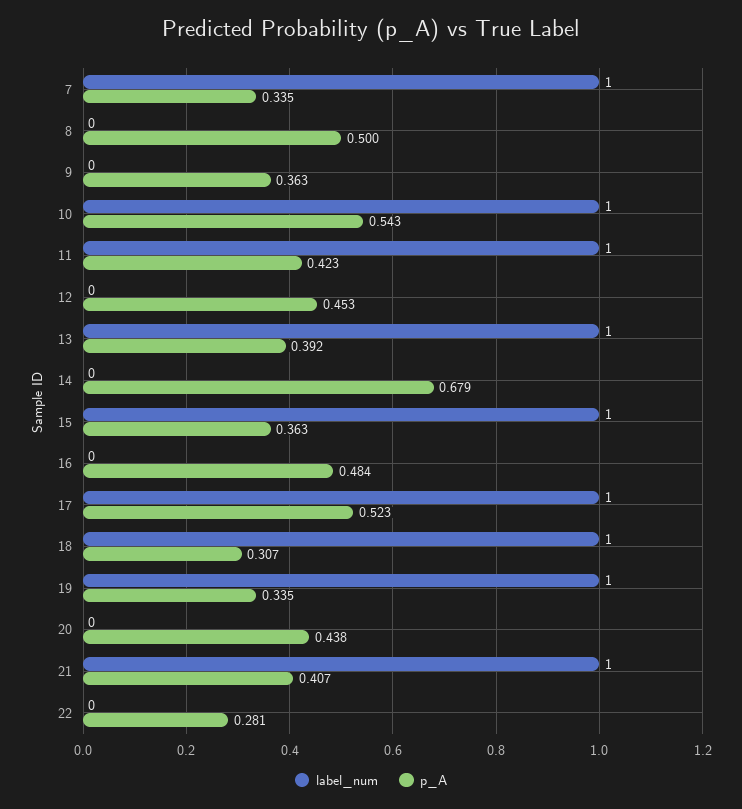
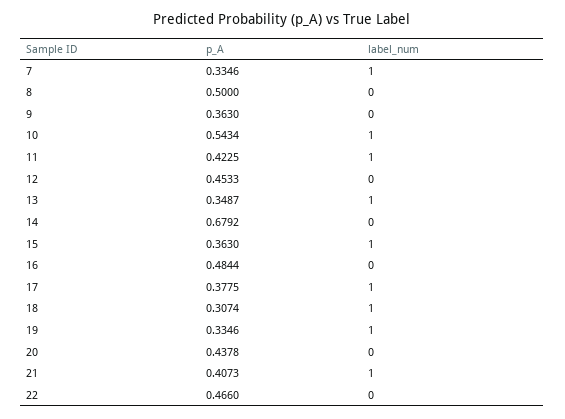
  {
    "label_num": {
      "7": 1,
      "8": 0,
      "9": 0,
      "10": 1,
      "11": 1,
      "12": 0,
      "13": 1,
      "14": 0,
      "15": 1,
      "16": 0,
      "17": 1,
      "18": 1,
      "19": 1,
      "20": 0,
      "21": 1,
      "22": 0
    },
    "p_A": {
      "7": 0.3346,
      "8": 0.5,
      "9": 0.363,
      "10": 0.5434,
      "11": 0.4225,
      "12": 0.4533,
-     "13": 0.392,
+     "13": 0.3487,
      "14": 0.6792,
      "15": 0.363,
      "16": 0.4844,
-     "17": 0.523,
+     "17": 0.3775,
      "18": 0.3074,
      "19": 0.3346,
      "20": 0.4378,
      "21": 0.4073,
-     "22": 0.281
+     "22": 0.466
    }
  }

